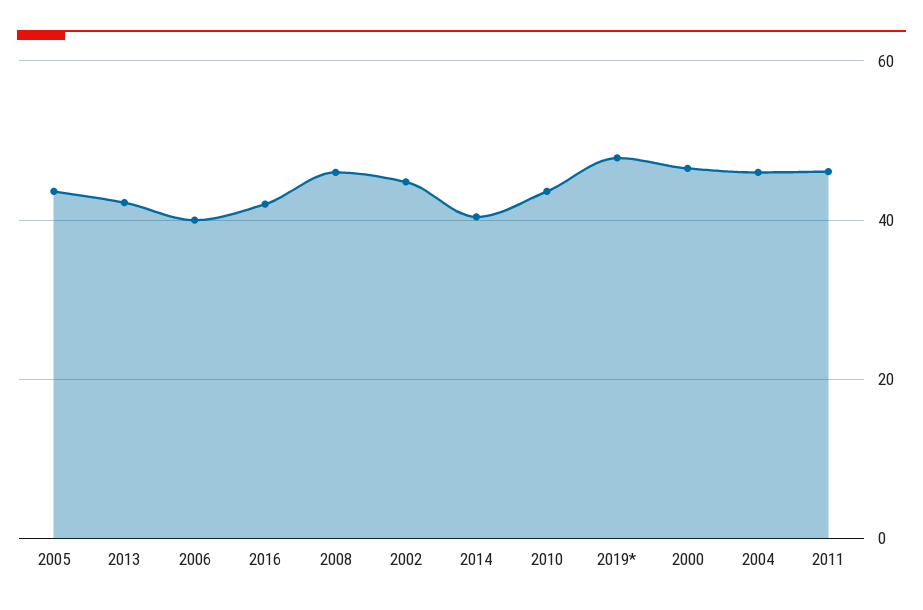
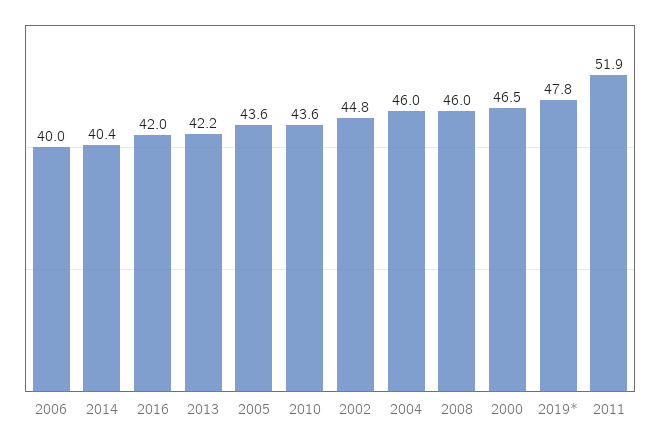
  {
    "2005": 43.6,
    "2013": 42.2,
    "2006": 40,
    "2016": 42,
    "2008": 46,
    "2002": 44.8,
    "2014": 40.4,
    "2010": 43.6,
    "2019*": 47.8,
    "2000": 46.5,
    "2004": 46,
-   "2011": 46
+   "2011": 51.9
  }

